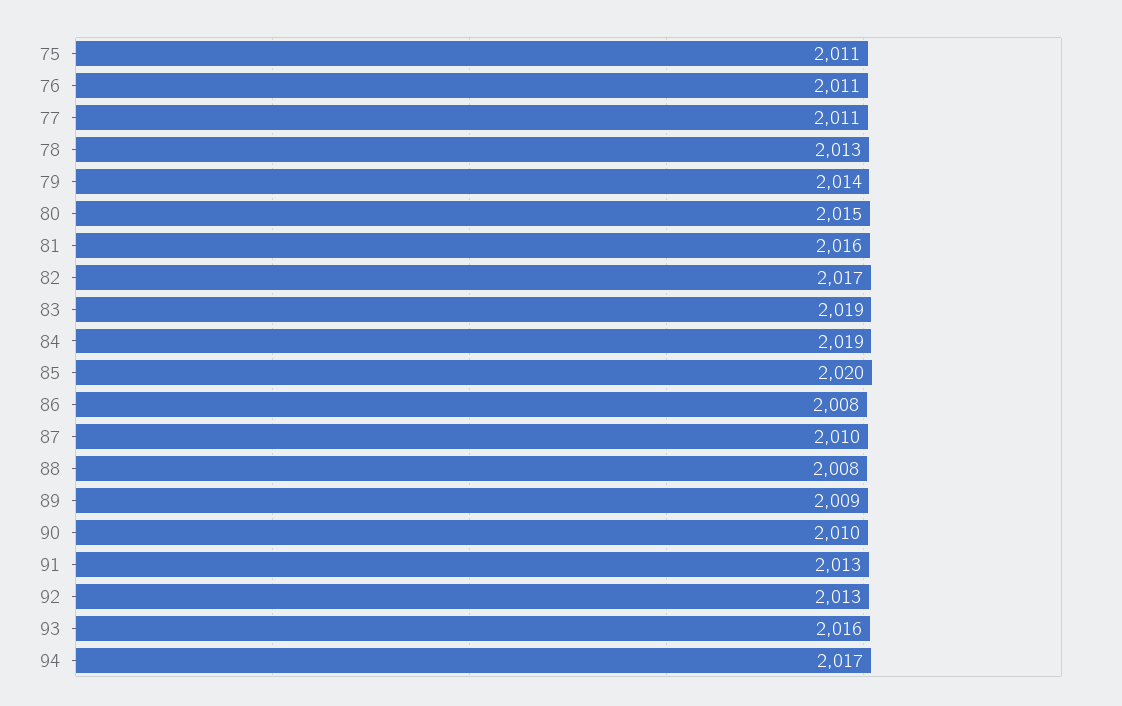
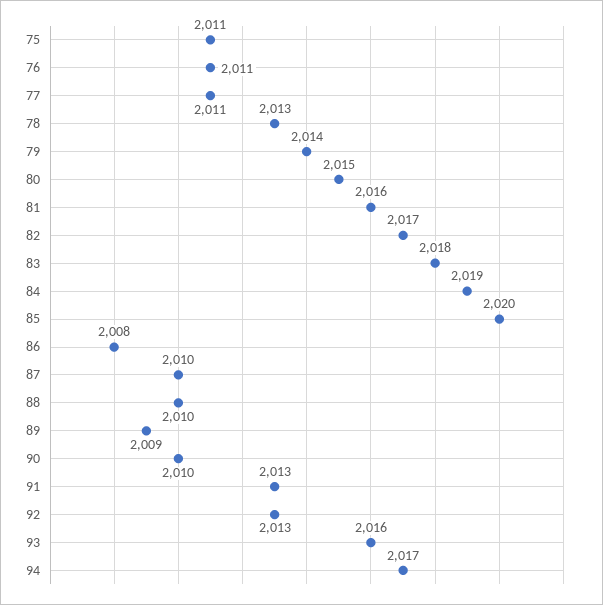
  {
    "75": 2011,
    "76": 2011,
    "77": 2011,
    "78": 2013,
    "79": 2014,
    "80": 2015,
    "81": 2016,
    "82": 2017,
-   "83": 2019,
+   "83": 2018,
    "84": 2019,
    "85": 2020,
    "86": 2008,
    "87": 2010,
-   "88": 2008,
+   "88": 2010,
    "89": 2009,
    "90": 2010,
    "91": 2013,
    "92": 2013,
    "93": 2016,
    "94": 2017
  }

